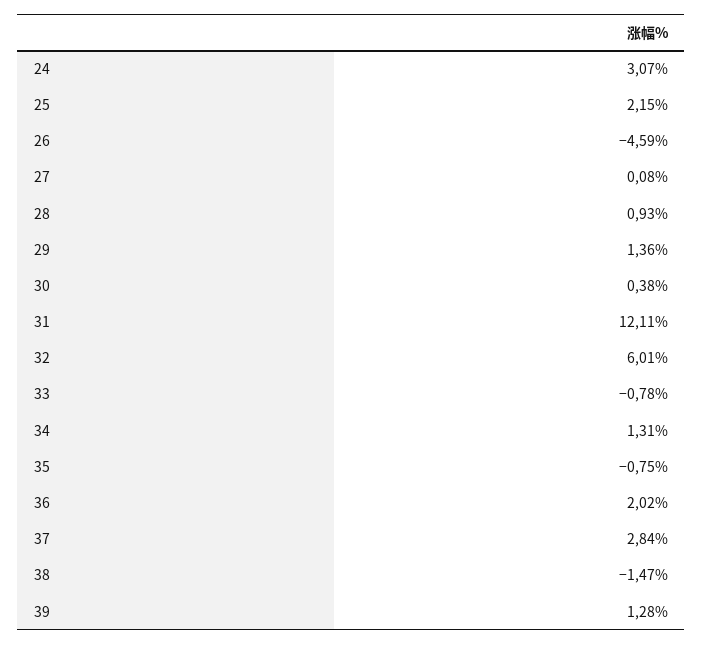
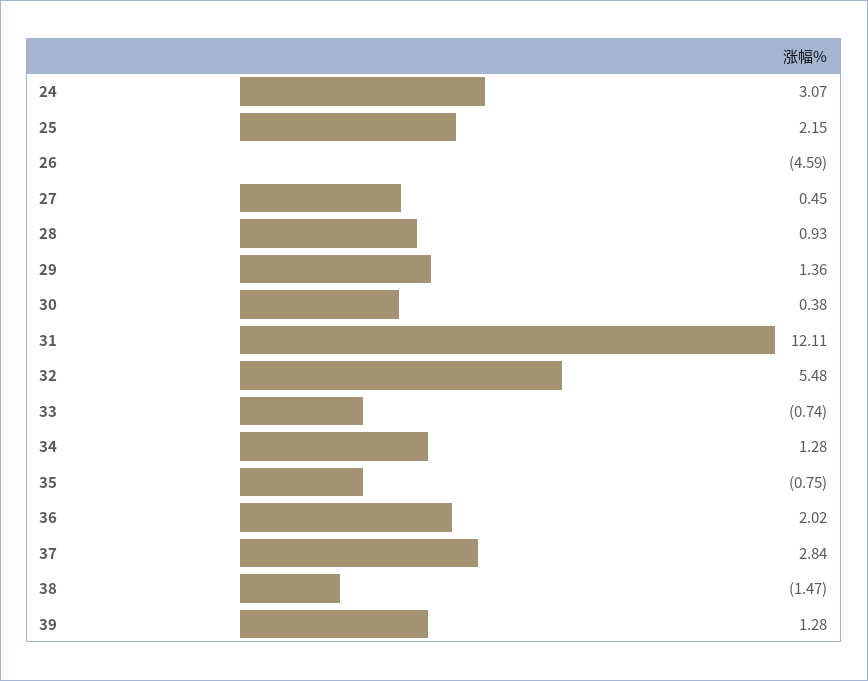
  {
    "24": 3.07,
    "25": 2.15,
    "26": -4.59,
-   "27": 0.08,
+   "27": 0.45,
    "28": 0.93,
    "29": 1.36,
    "30": 0.38,
    "31": 12.11,
-   "32": 6.01,
+   "32": 5.48,
-   "33": -0.78,
+   "33": -0.74,
-   "34": 1.31,
+   "34": 1.28,
    "35": -0.75,
    "36": 2.02,
    "37": 2.84,
    "38": -1.47,
    "39": 1.28
  }

